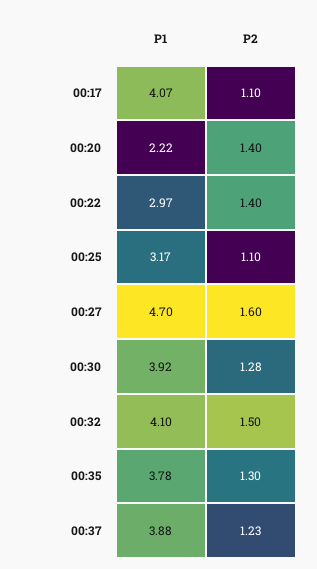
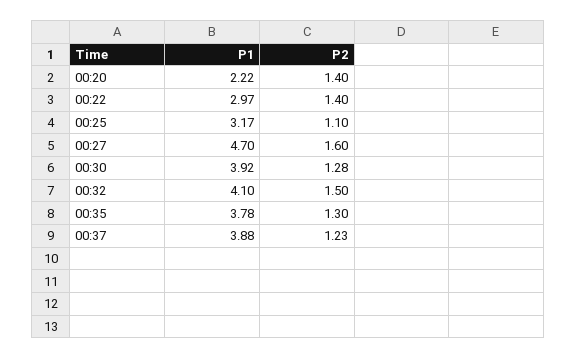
  {
    "P1": {
-     "00:17": 4.07,
      "00:20": 2.22,
      "00:22": 2.97,
      "00:25": 3.17,
      "00:27": 4.7,
      "00:30": 3.92,
      "00:32": 4.1,
      "00:35": 3.78,
      "00:37": 3.88
    },
    "P2": {
-     "00:17": 1.1,
      "00:20": 1.4,
      "00:22": 1.4,
      "00:25": 1.1,
      "00:27": 1.6,
      "00:30": 1.28,
      "00:32": 1.5,
      "00:35": 1.3,
      "00:37": 1.23
    }
  }

